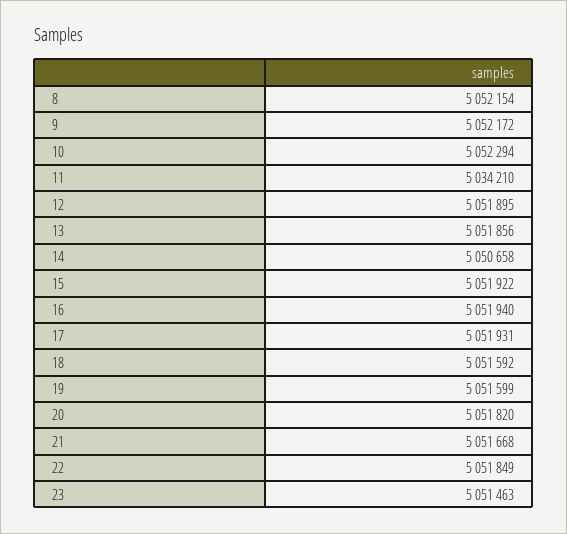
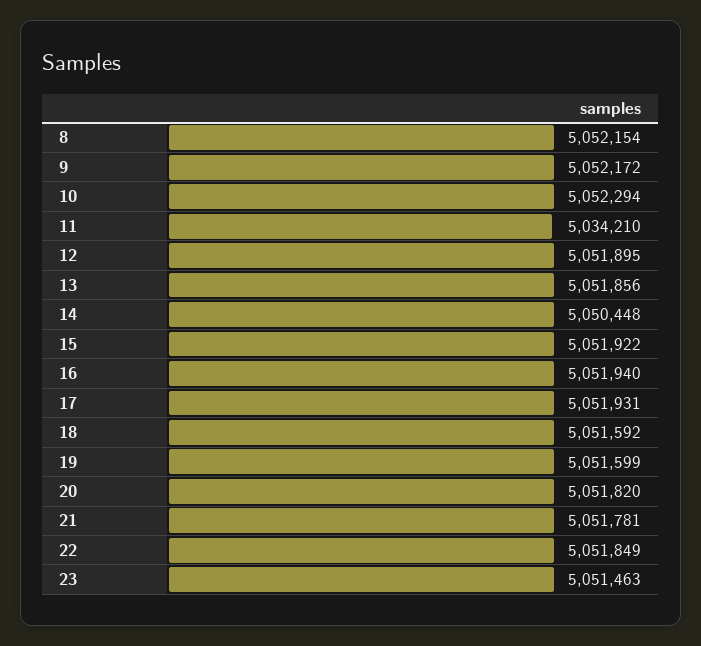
  {
    "8": 5052154,
    "9": 5052172,
    "10": 5052294,
    "11": 5034210,
    "12": 5051895,
    "13": 5051856,
-   "14": 5050658,
+   "14": 5050448,
    "15": 5051922,
    "16": 5051940,
    "17": 5051931,
    "18": 5051592,
    "19": 5051599,
    "20": 5051820,
-   "21": 5051668,
+   "21": 5051781,
    "22": 5051849,
    "23": 5051463
  }

